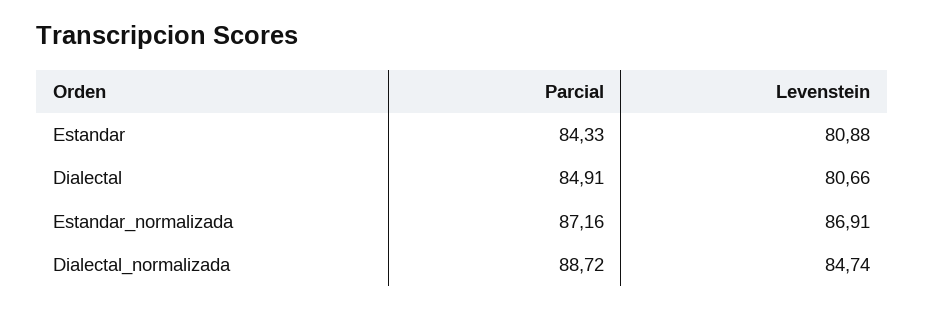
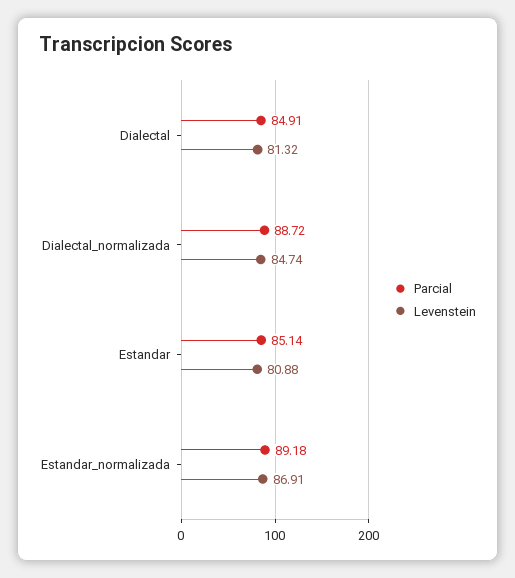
  {
    "Parcial": {
-     "Estandar": 84.33,
+     "Estandar": 85.14,
      "Dialectal": 84.91,
-     "Estandar_normalizada": 87.16,
+     "Estandar_normalizada": 89.18,
      "Dialectal_normalizada": 88.72
    },
    "Levenstein": {
      "Estandar": 80.88,
-     "Dialectal": 80.66,
+     "Dialectal": 81.32,
      "Estandar_normalizada": 86.91,
      "Dialectal_normalizada": 84.74
    }
  }

